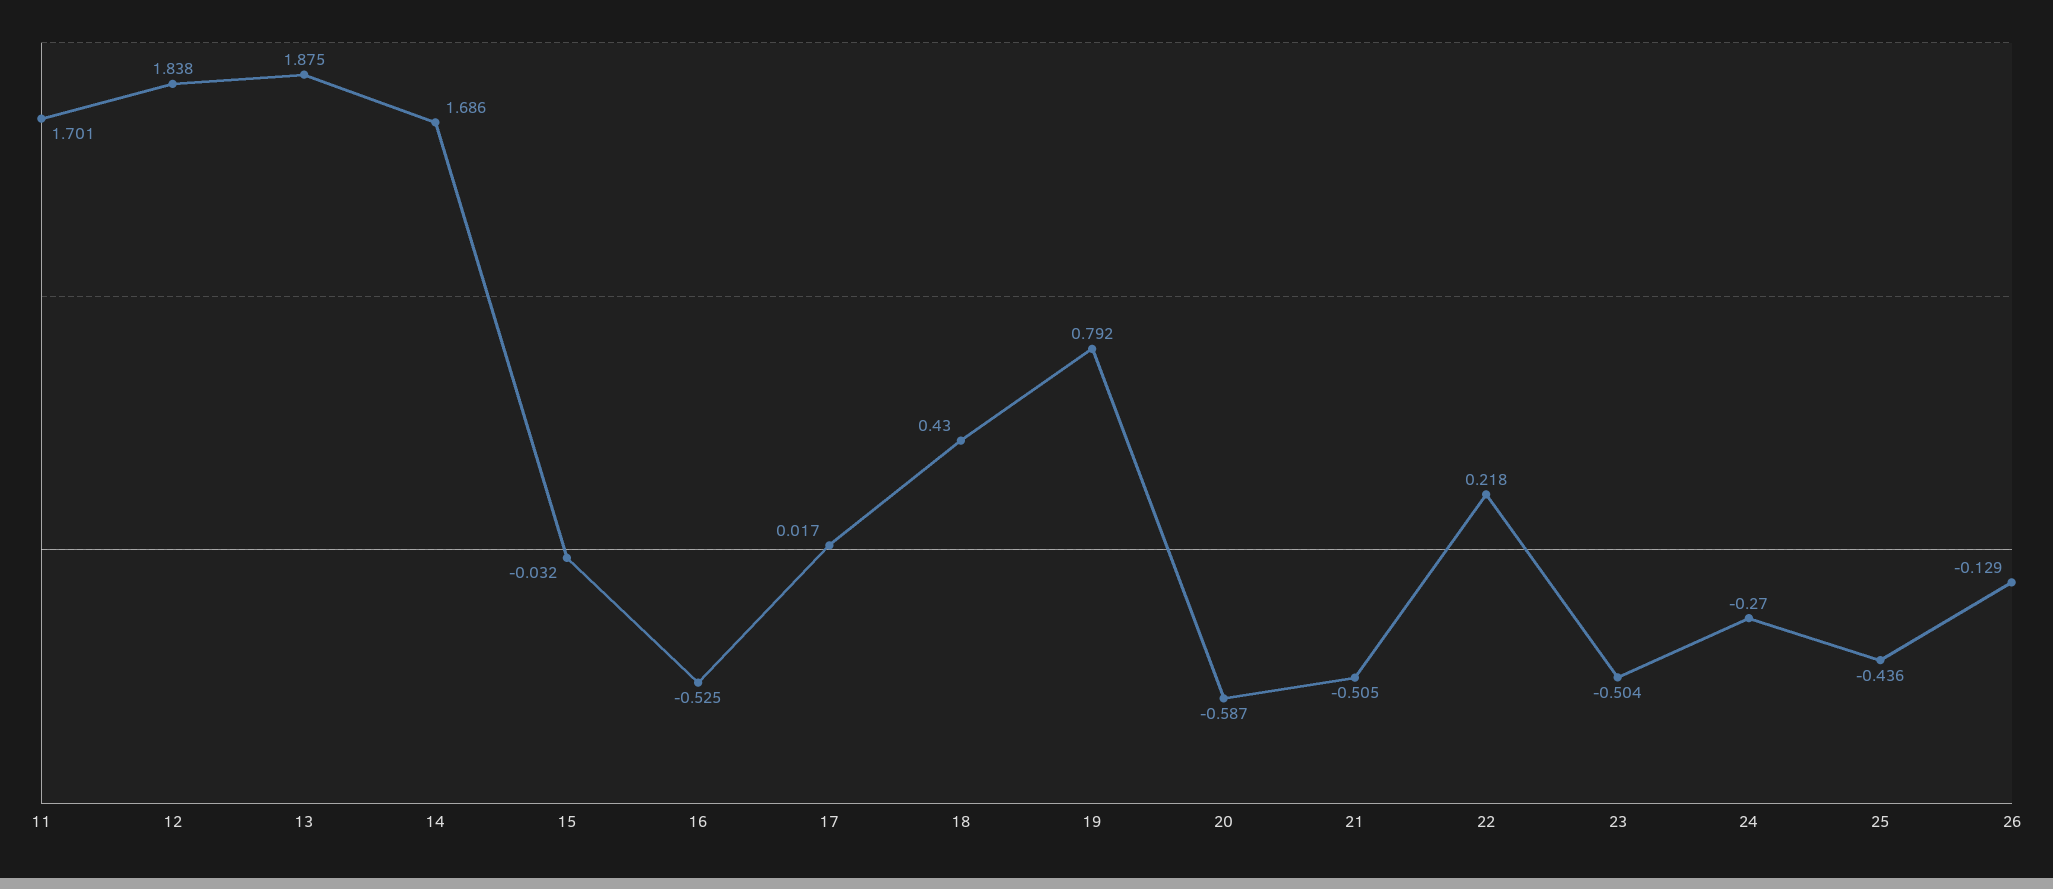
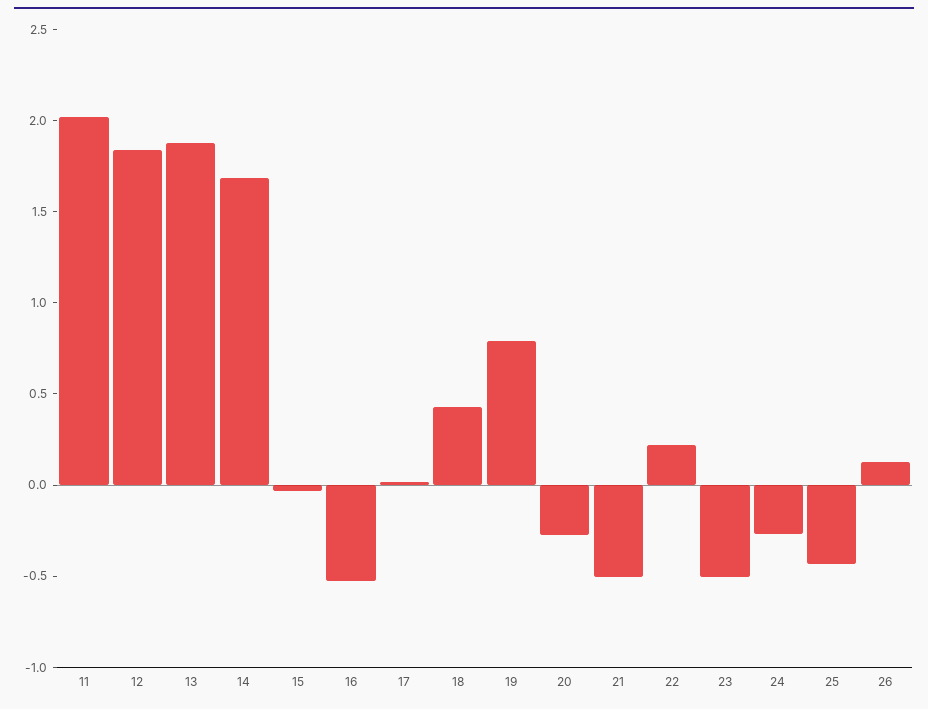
  {
-   "11": 1.701,
+   "11": 2,
    "12": 1.838,
    "13": 1.875,
    "14": 1.686,
    "15": -0.032,
    "16": -0.525,
    "17": 0.017,
    "18": 0.43,
    "19": 0.792,
-   "20": -0.587,
+   "20": -0.3,
    "21": -0.505,
    "22": 0.218,
    "23": -0.504,
    "24": -0.27,
    "25": -0.436,
-   "26": -0.129
+   "26": 0.1
  }

